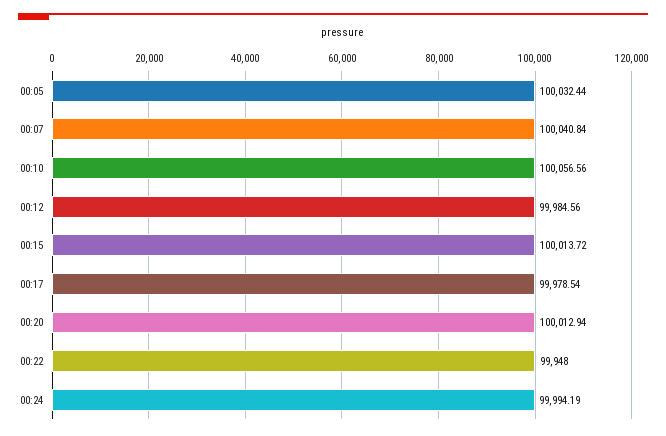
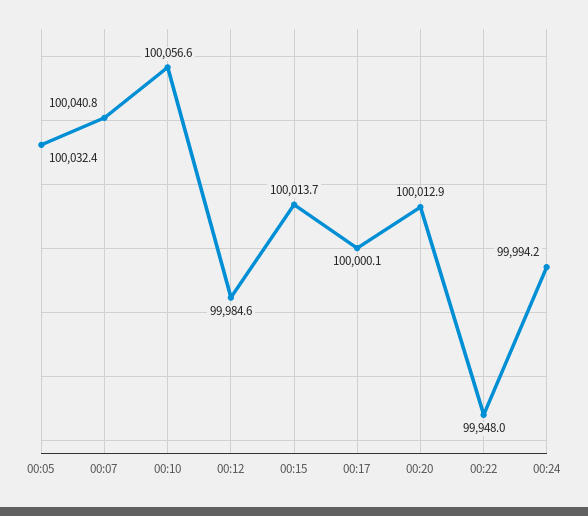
  {
    "00:05": 100032.44,
    "00:07": 100040.84,
    "00:10": 100056.56,
    "00:12": 99984.56,
    "00:15": 100013.72,
-   "00:17": 99978.54,
+   "00:17": 100000.1,
    "00:20": 100012.94,
    "00:22": 99948,
    "00:24": 99994.19
  }

